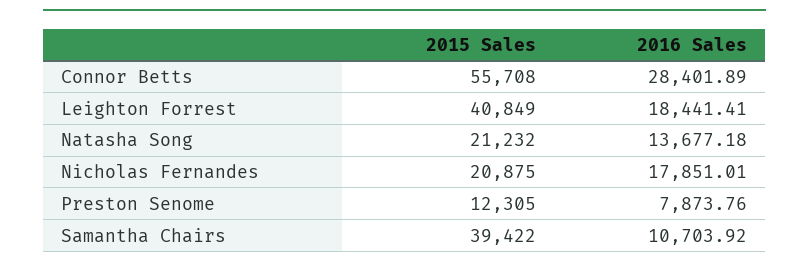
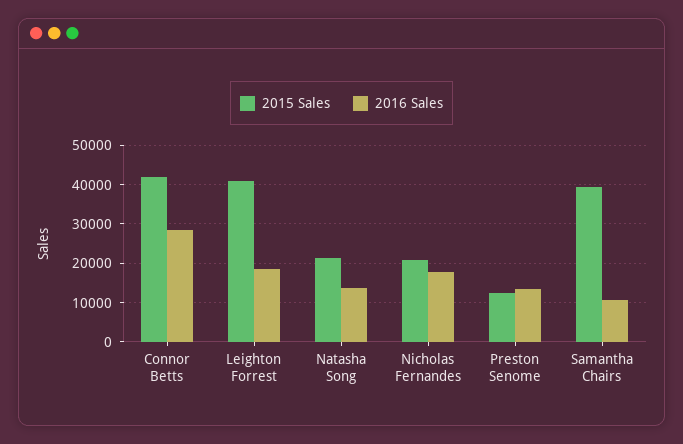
  {
    "2015 Sales": {
-     "Connor Betts": 55708,
+     "Connor Betts": 42000,
      "Leighton Forrest": 40849,
      "Natasha Song": 21232,
      "Nicholas Fernandes": 20875,
      "Preston Senome": 12305,
      "Samantha Chairs": 39422
    },
    "2016 Sales": {
      "Connor Betts": 28401.89,
      "Leighton Forrest": 18441.41,
      "Natasha Song": 13677.18,
      "Nicholas Fernandes": 17851.01,
-     "Preston Senome": 7873.76,
+     "Preston Senome": 14000,
      "Samantha Chairs": 10703.92
    }
  }

